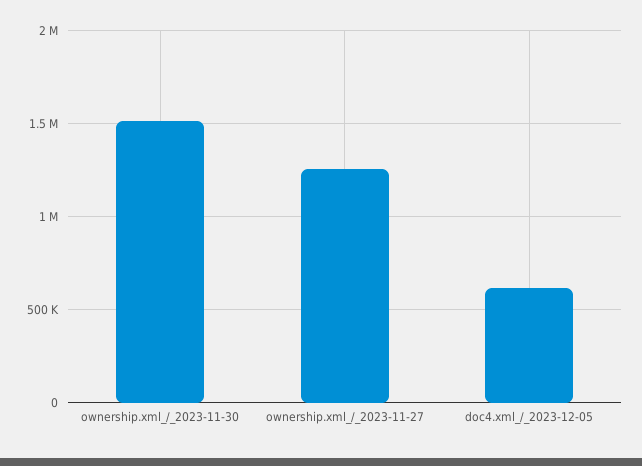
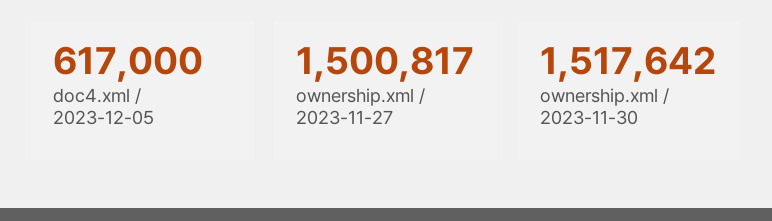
  {
    "ownership.xml_/_2023-11-30": 1517642,
-   "ownership.xml_/_2023-11-27": 1250000,
+   "ownership.xml_/_2023-11-27": 1500817,
    "doc4.xml_/_2023-12-05": 617000
  }

